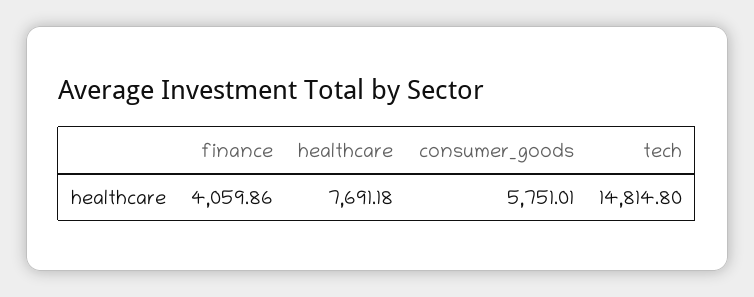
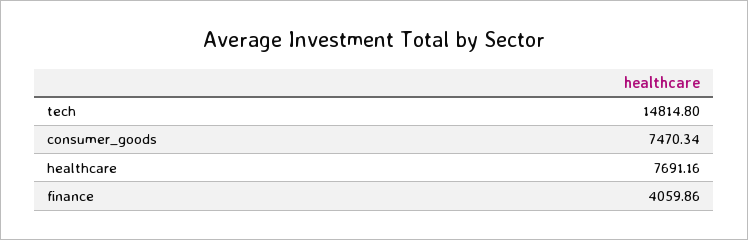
  {
    "finance": 4059.86,
-   "healthcare": 7691.18,
+   "healthcare": 7691.16,
-   "consumer_goods": 5751.01,
+   "consumer_goods": 7470.34,
    "tech": 14814.8
  }

